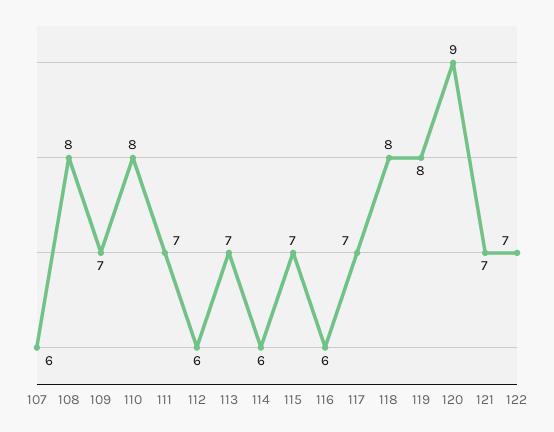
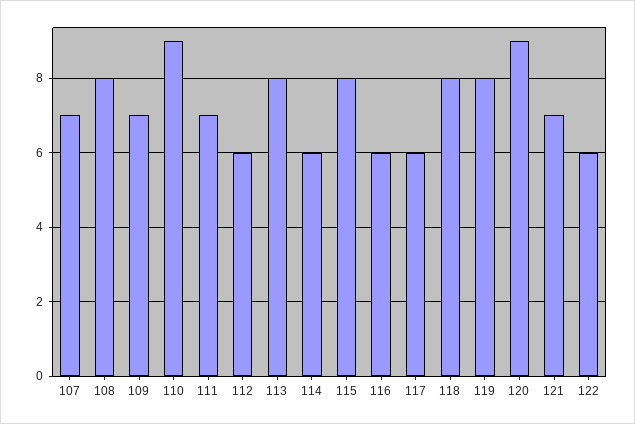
  {
-   "107": 6,
+   "107": 7,
    "108": 8,
    "109": 7,
-   "110": 8,
+   "110": 9,
    "111": 7,
    "112": 6,
-   "113": 7,
+   "113": 8,
    "114": 6,
-   "115": 7,
+   "115": 8,
    "116": 6,
-   "117": 7,
+   "117": 6,
    "118": 8,
    "119": 8,
    "120": 9,
    "121": 7,
-   "122": 7
+   "122": 6
  }

